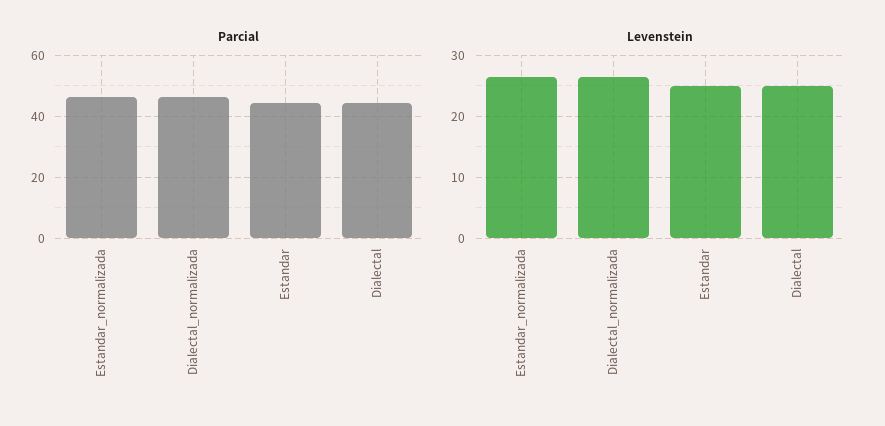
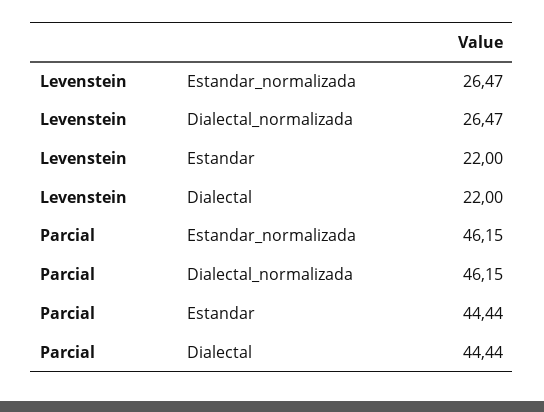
  {
    "Parcial": {
      "Estandar_normalizada": 46.15,
      "Dialectal_normalizada": 46.15,
      "Estandar": 44.44,
      "Dialectal": 44.44
    },
    "Levenstein": {
      "Estandar_normalizada": 26.47,
      "Dialectal_normalizada": 26.47,
-     "Estandar": 25,
+     "Estandar": 22,
-     "Dialectal": 25
+     "Dialectal": 22
    }
  }

